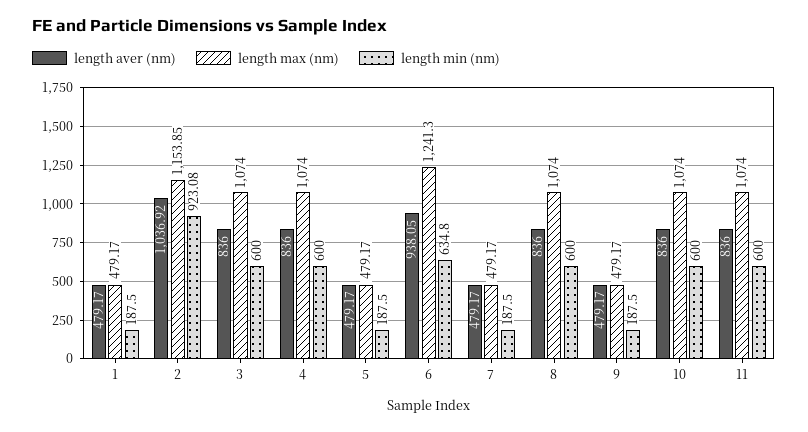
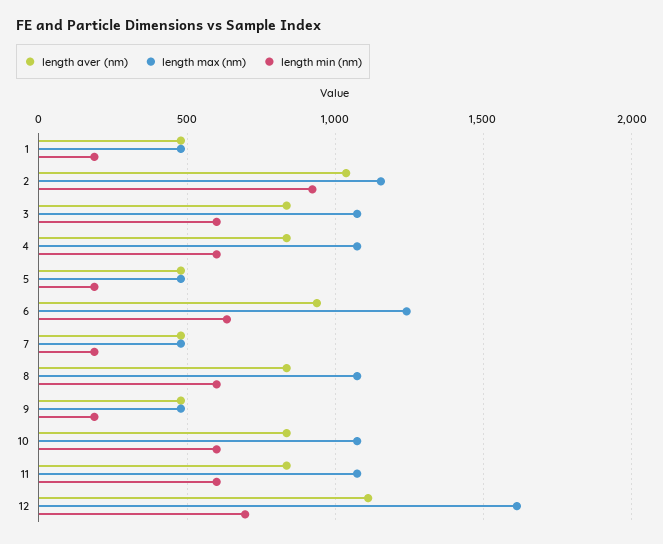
  {
    "length aver (nm)": {
      "1": 479.17,
      "2": 1036.92,
      "3": 836,
      "4": 836,
      "5": 479.17,
      "6": 938.05,
      "7": 479.17,
      "8": 836,
      "9": 479.17,
      "10": 836,
-     "11": 836
+     "11": 836,
+     "12": 1100
    },
    "length max (nm)": {
      "1": 479.17,
      "2": 1153.85,
      "3": 1074,
      "4": 1074,
      "5": 479.17,
      "6": 1241.3,
      "7": 479.17,
      "8": 1074,
      "9": 479.17,
      "10": 1074,
-     "11": 1074
+     "11": 1074,
+     "12": 1600
    },
    "length min (nm)": {
      "1": 187.5,
      "2": 923.08,
      "3": 600,
      "4": 600,
      "5": 187.5,
      "6": 634.8,
      "7": 187.5,
      "8": 600,
      "9": 187.5,
      "10": 600,
-     "11": 600
+     "11": 600,
+     "12": 700
    }
  }

